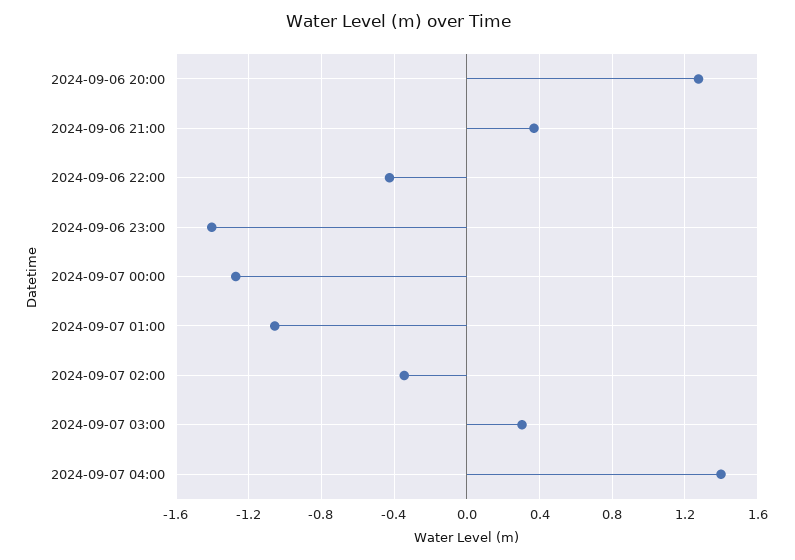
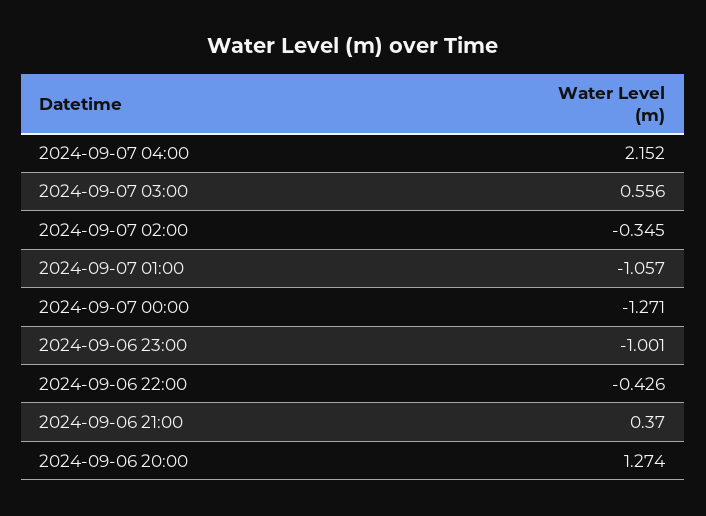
  {
    "2024-09-06 20:00": 1.274,
    "2024-09-06 21:00": 0.37,
    "2024-09-06 22:00": -0.426,
-   "2024-09-06 23:00": -1.4,
+   "2024-09-06 23:00": -1.001,
    "2024-09-07 00:00": -1.271,
    "2024-09-07 01:00": -1.057,
    "2024-09-07 02:00": -0.345,
-   "2024-09-07 03:00": 0.3,
+   "2024-09-07 03:00": 0.556,
-   "2024-09-07 04:00": 1.4
+   "2024-09-07 04:00": 2.152
  }

